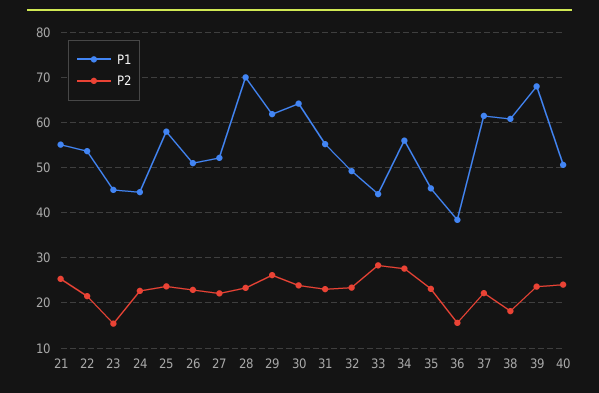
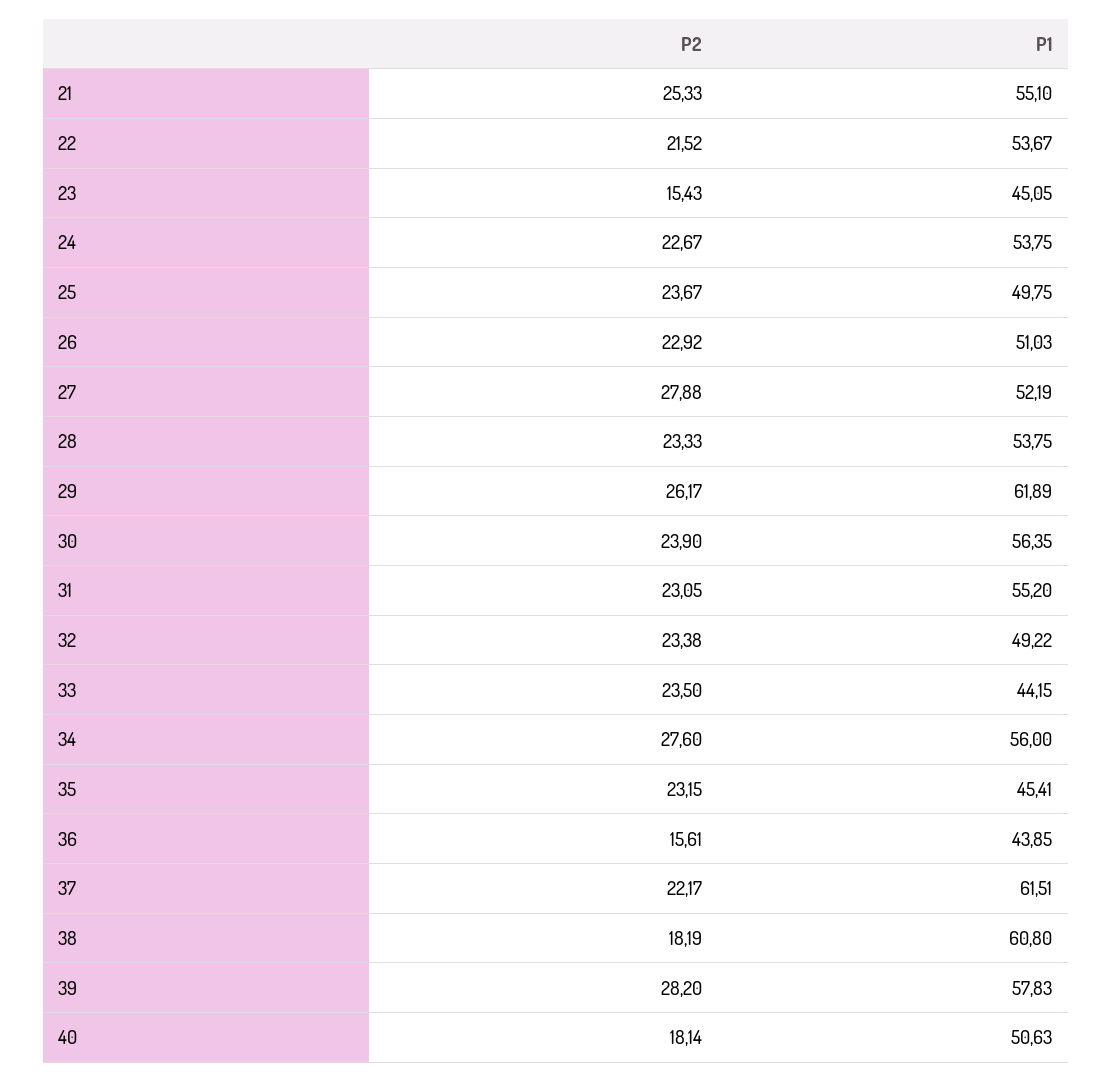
  {
    "P1": {
      "21": 55.1,
      "22": 53.67,
      "23": 45.05,
-     "24": 44,
+     "24": 53.75,
-     "25": 58,
+     "25": 49.75,
      "26": 51.03,
      "27": 52.19,
-     "28": 70,
+     "28": 53.75,
      "29": 61.89,
-     "30": 64,
+     "30": 56.35,
      "31": 55.2,
      "32": 49.22,
      "33": 44.15,
      "34": 56,
      "35": 45.41,
-     "36": 38,
+     "36": 43.85,
      "37": 61.51,
      "38": 60.8,
-     "39": 68,
+     "39": 57.83,
      "40": 50.63
    },
    "P2": {
      "21": 25.33,
      "22": 21.52,
      "23": 15.43,
      "24": 22.67,
      "25": 23.67,
      "26": 22.92,
-     "27": 22,
+     "27": 27.88,
      "28": 23.33,
      "29": 26.17,
      "30": 23.9,
      "31": 23.05,
      "32": 23.38,
-     "33": 28,
+     "33": 23.5,
      "34": 27.6,
      "35": 23.15,
      "36": 15.61,
      "37": 22.17,
      "38": 18.19,
-     "39": 24,
+     "39": 28.2,
-     "40": 24
+     "40": 18.14
    }
  }

